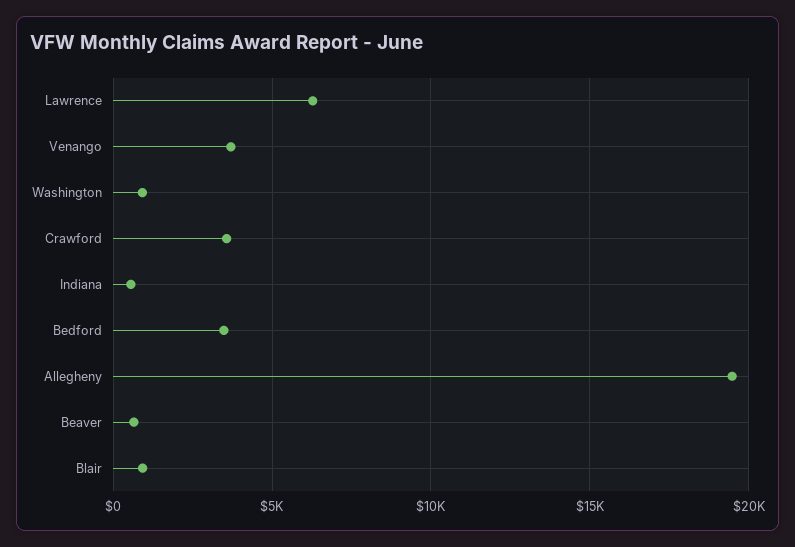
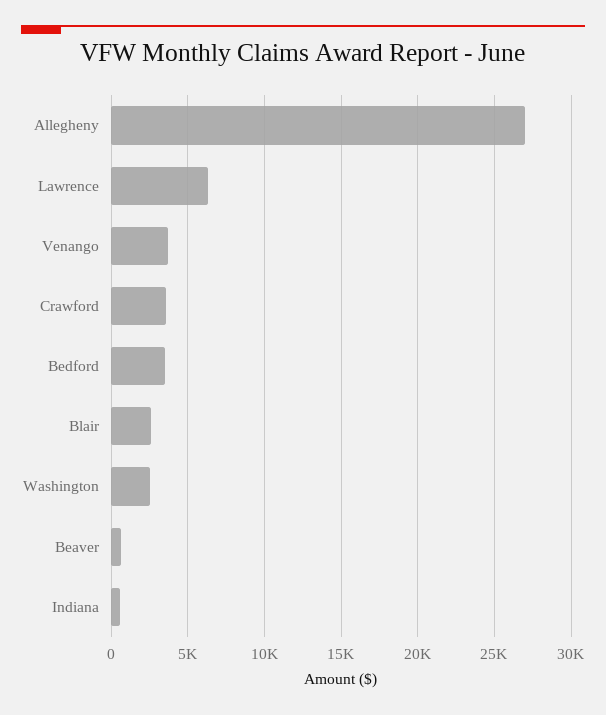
  {
    "Lawrence": 6500,
    "Venango": 3500,
-   "Washington": 1000,
+   "Washington": 2500,
    "Crawford": 3500,
    "Indiana": 500,
    "Bedford": 3500,
-   "Allegheny": 19500,
+   "Allegheny": 27000,
    "Beaver": 500,
-   "Blair": 1000
+   "Blair": 2500
  }

